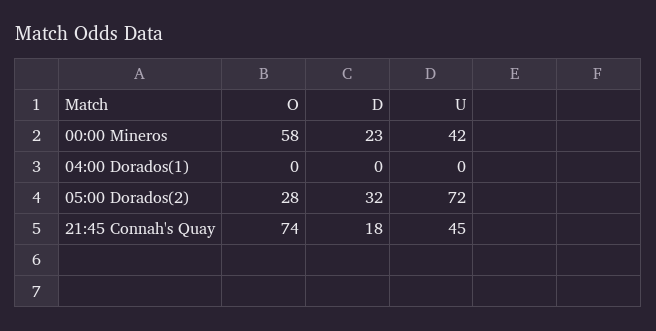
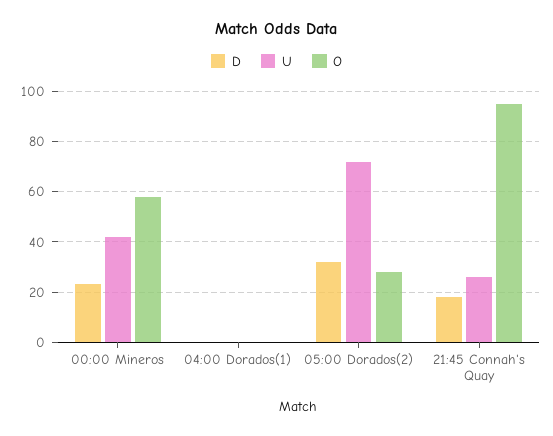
  {
    "O": {
      "00:00 Mineros": 58,
      "04:00 Dorados(1)": 0,
      "05:00 Dorados(2)": 28,
-     "21:45 Connah's Quay": 74
+     "21:45 Connah's Quay": 95
    },
    "D": {
      "00:00 Mineros": 23,
      "04:00 Dorados(1)": 0,
      "05:00 Dorados(2)": 32,
      "21:45 Connah's Quay": 18
    },
    "U": {
      "00:00 Mineros": 42,
      "04:00 Dorados(1)": 0,
      "05:00 Dorados(2)": 72,
-     "21:45 Connah's Quay": 45
+     "21:45 Connah's Quay": 25
    }
  }

